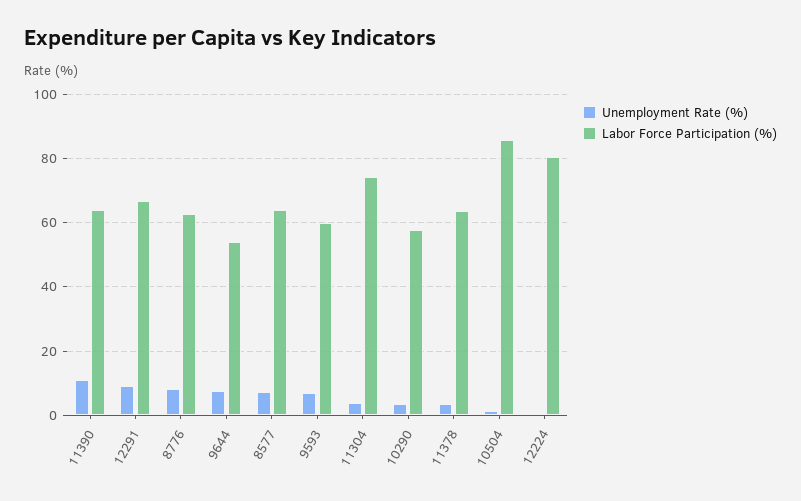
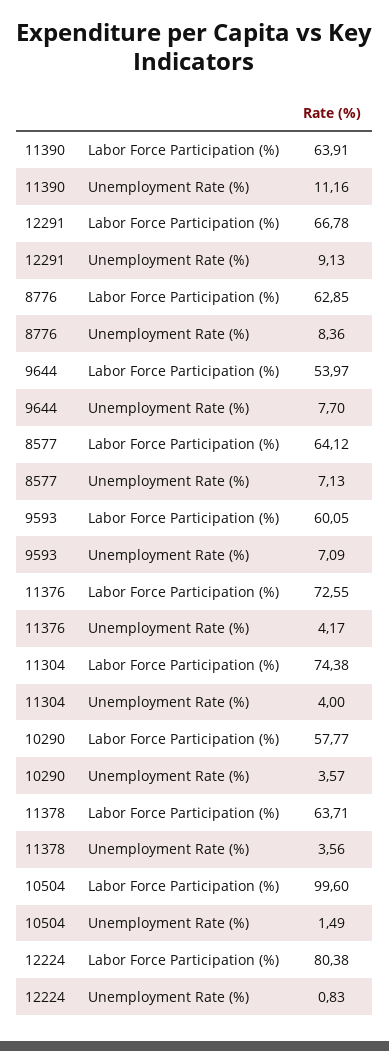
  {
    "Unemployment Rate (%)": {
      "11390": 11.16,
      "12291": 9.13,
      "8776": 8.36,
      "9644": 7.7,
      "8577": 7.13,
      "9593": 7.09,
      "11304": 4,
      "10290": 3.57,
      "11378": 3.56,
      "10504": 1.49,
-     "12224": 0.83
+     "12224": 0.83,
+     "11376": 4.17
    },
    "Labor Force Participation (%)": {
      "11390": 63.91,
      "12291": 66.78,
      "8776": 62.85,
      "9644": 53.97,
      "8577": 64.12,
      "9593": 60.05,
      "11304": 74.38,
      "10290": 57.77,
      "11378": 63.71,
-     "10504": 86,
+     "10504": 99.6,
-     "12224": 80.38
+     "12224": 80.38,
+     "11376": 72.55
    }
  }

